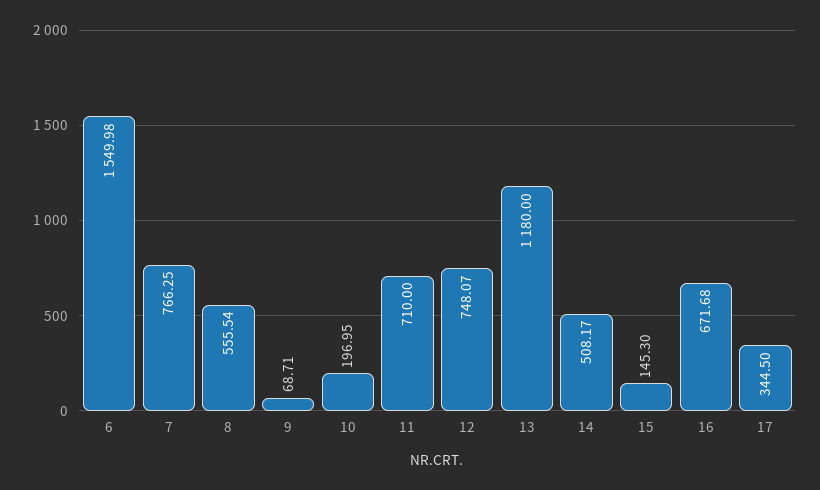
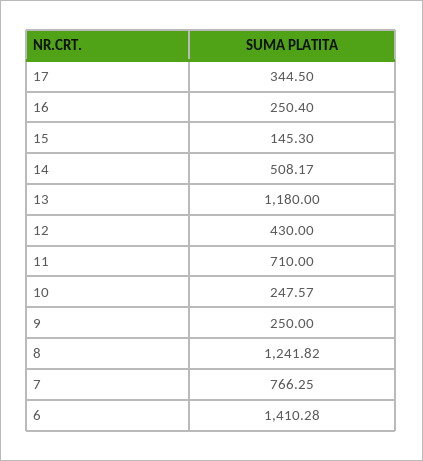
  {
-   "6": 1549.98,
+   "6": 1410.28,
    "7": 766.25,
-   "8": 555.54,
+   "8": 1241.82,
-   "9": 68.71,
+   "9": 250,
-   "10": 196.95,
+   "10": 247.57,
    "11": 710,
-   "12": 748.07,
+   "12": 430,
    "13": 1180,
    "14": 508.17,
    "15": 145.3,
-   "16": 671.68,
+   "16": 250.4,
    "17": 344.5
  }

